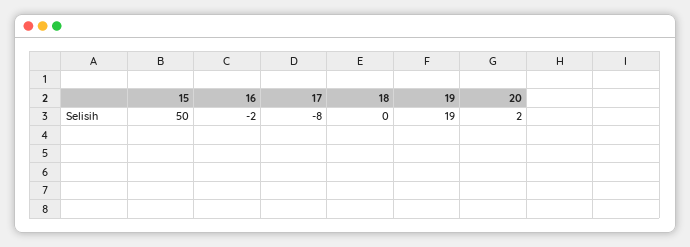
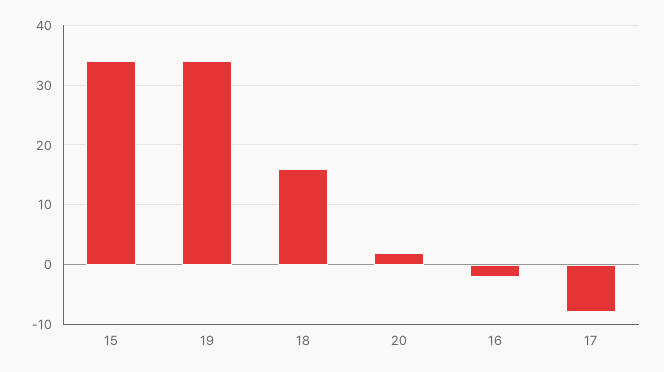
  {
-   "15": 50,
+   "15": 35,
    "16": -2,
    "17": -8,
-   "18": 0,
+   "18": 15,
-   "19": 19,
+   "19": 35,
    "20": 2
  }

